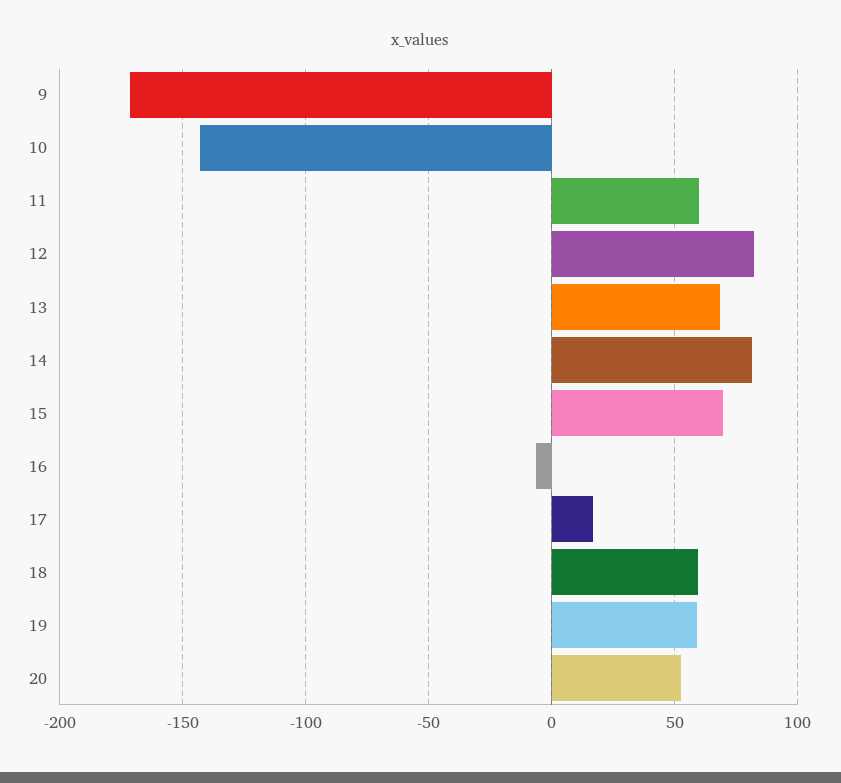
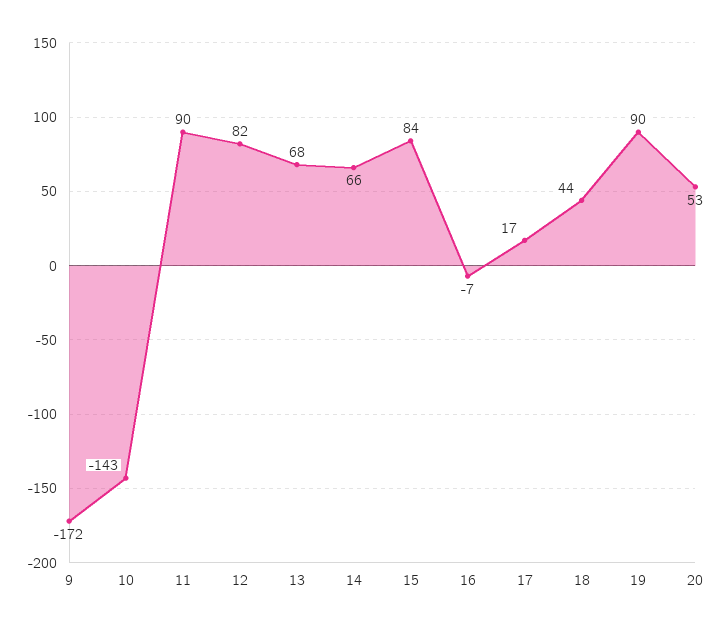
  {
    "9": -172,
    "10": -143,
-   "11": 60,
+   "11": 90,
    "12": 82,
    "13": 68,
-   "14": 80,
+   "14": 66,
-   "15": 70,
+   "15": 84,
    "16": -7,
    "17": 17,
-   "18": 60,
+   "18": 44,
-   "19": 60,
+   "19": 90,
    "20": 53
  }

